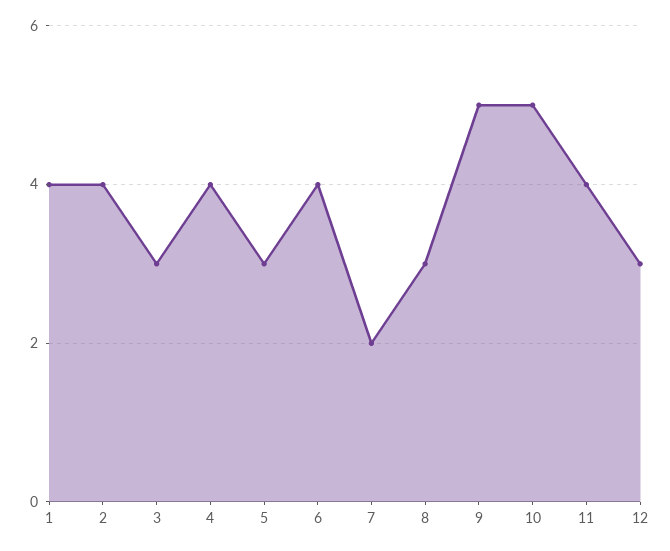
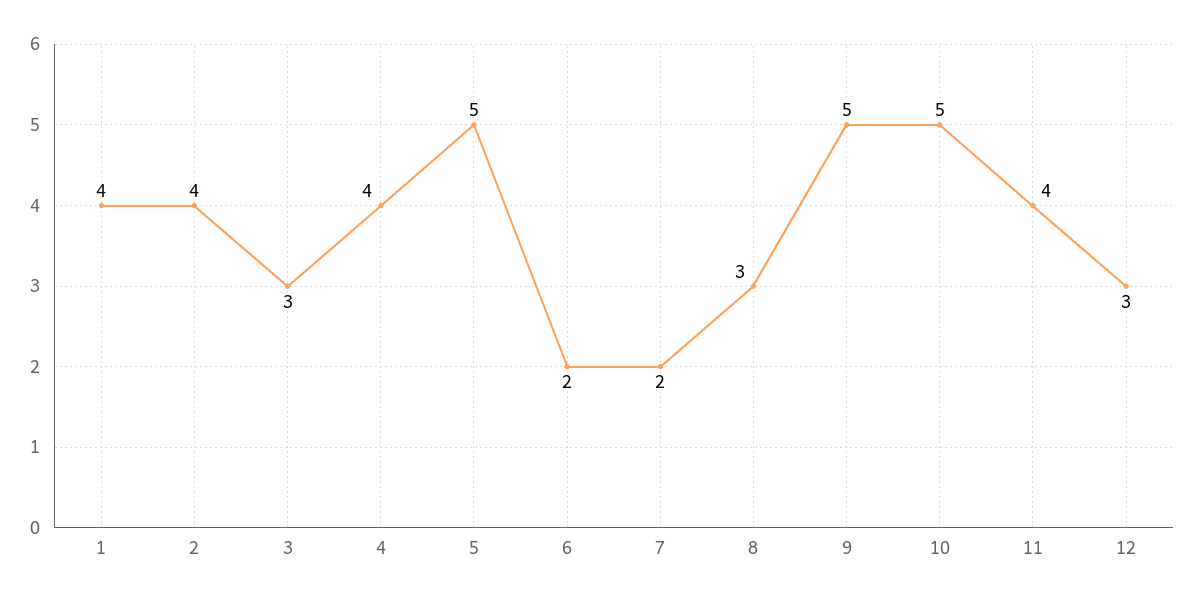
  {
    "1": 4,
    "2": 4,
    "3": 3,
    "4": 4,
-   "5": 3,
+   "5": 5,
-   "6": 4,
+   "6": 2,
    "7": 2,
    "8": 3,
    "9": 5,
    "10": 5,
    "11": 4,
    "12": 3
  }

